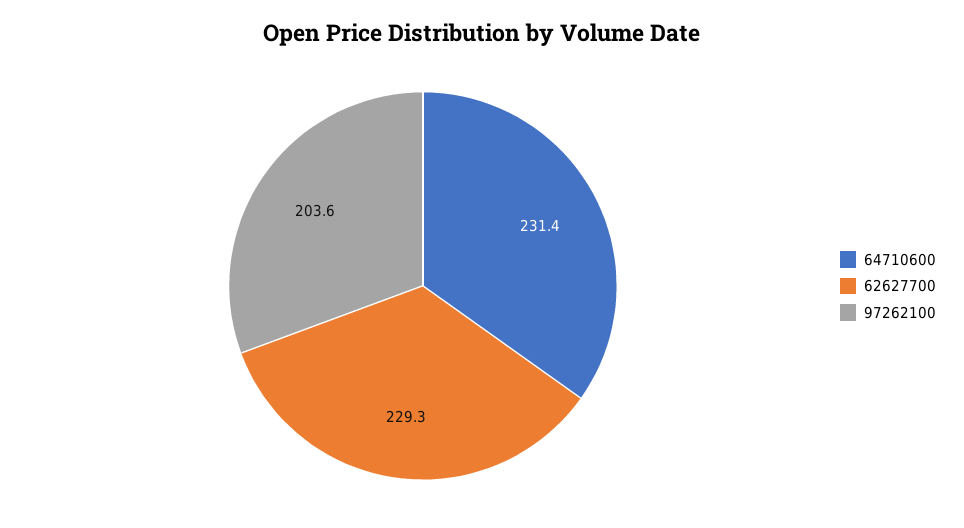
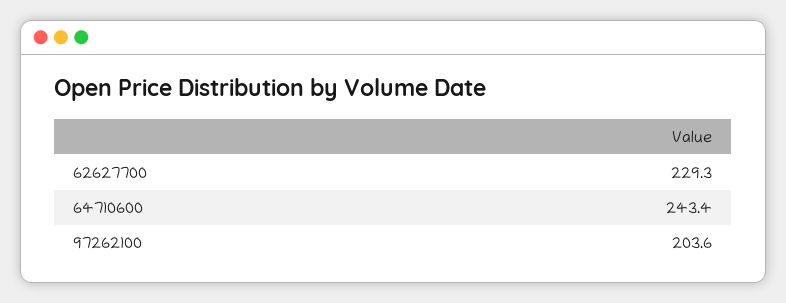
  {
-   "64710600": 231.4,
+   "64710600": 243.4,
    "62627700": 229.3,
    "97262100": 203.6
  }

